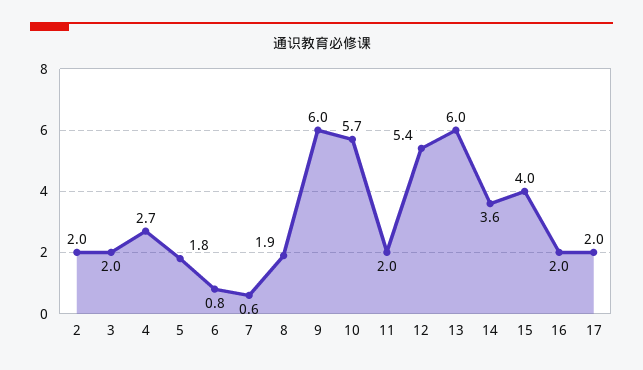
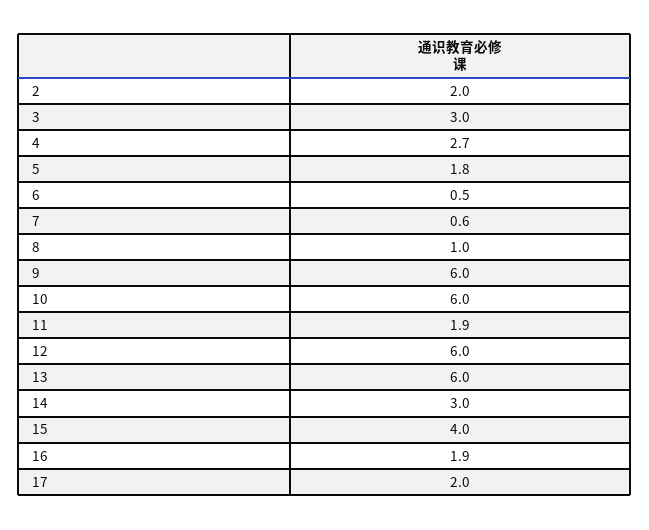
  {
    "2": 2,
-   "3": 2,
+   "3": 3,
    "4": 2.7,
    "5": 1.8,
-   "6": 0.8,
+   "6": 0.5,
    "7": 0.6,
-   "8": 1.9,
+   "8": 1,
    "9": 6,
-   "10": 5.7,
+   "10": 6,
-   "11": 2,
+   "11": 1.9,
-   "12": 5.4,
+   "12": 6,
    "13": 6,
-   "14": 3.6,
+   "14": 3,
    "15": 4,
-   "16": 2,
+   "16": 1.9,
    "17": 2
  }

